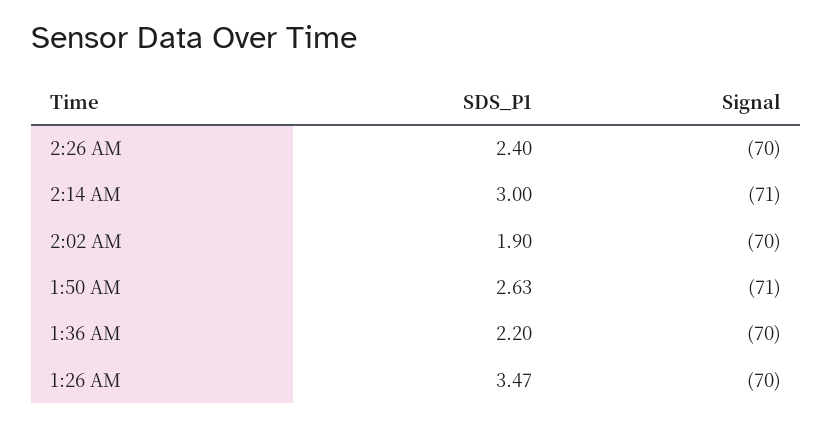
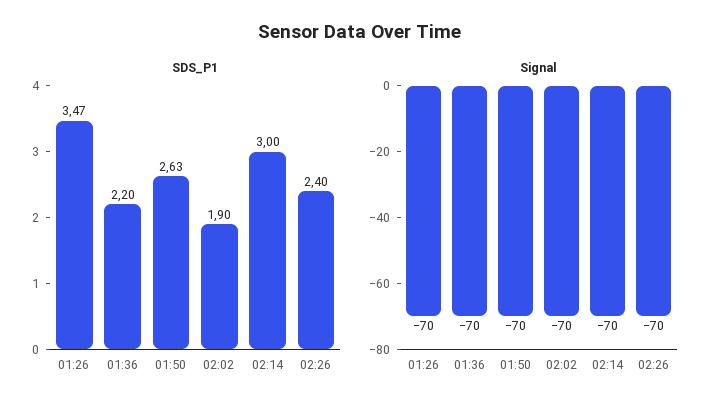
  {
    "SDS_P1": {
      "2:26 AM": 2.4,
      "2:14 AM": 3,
      "2:02 AM": 1.9,
      "1:50 AM": 2.63,
      "1:36 AM": 2.2,
      "1:26 AM": 3.47
    },
    "Signal": {
      "2:26 AM": -70,
-     "2:14 AM": -71,
+     "2:14 AM": -70,
      "2:02 AM": -70,
-     "1:50 AM": -71,
+     "1:50 AM": -70,
      "1:36 AM": -70,
      "1:26 AM": -70
    }
  }

